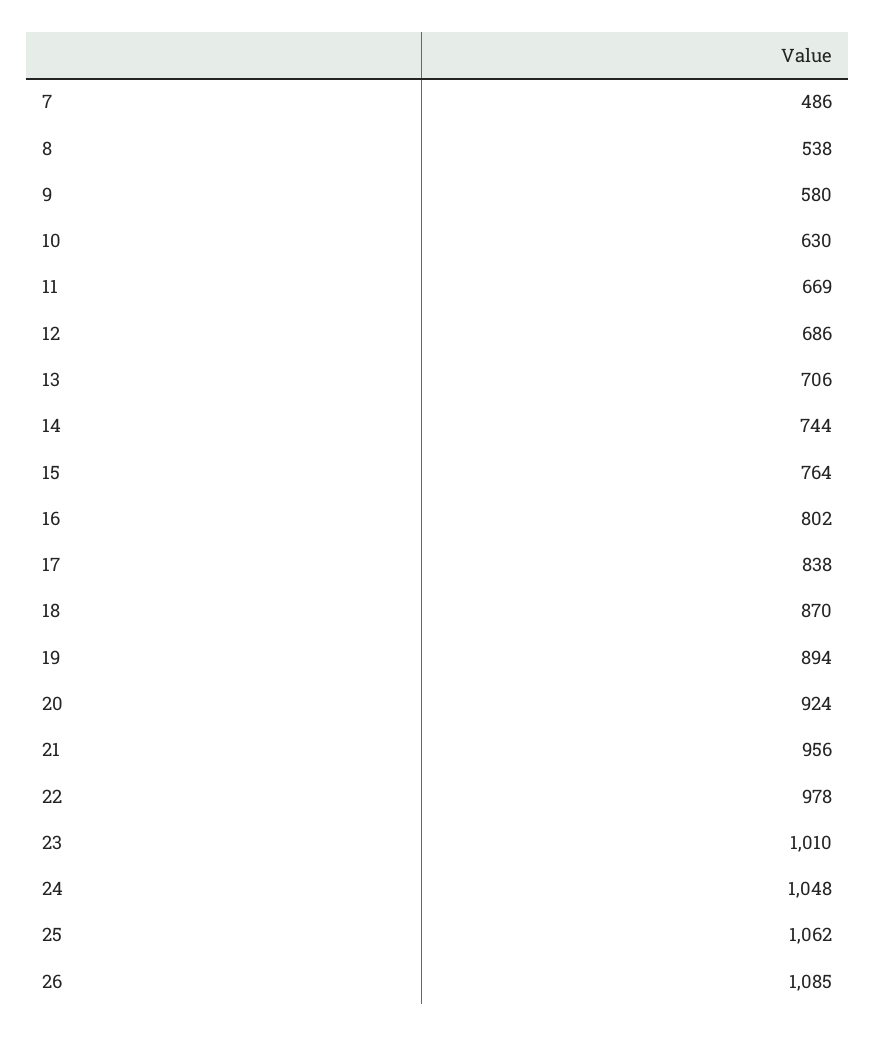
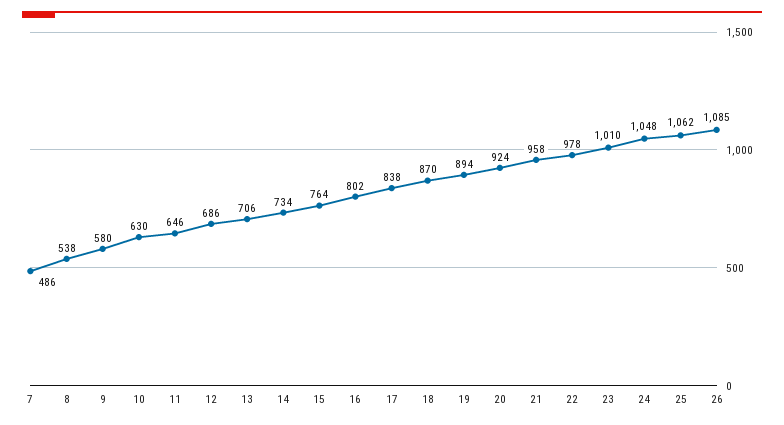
  {
    "7": 486,
    "8": 538,
    "9": 580,
    "10": 630,
-   "11": 669,
+   "11": 646,
    "12": 686,
    "13": 706,
-   "14": 744,
+   "14": 734,
    "15": 764,
    "16": 802,
    "17": 838,
    "18": 870,
    "19": 894,
    "20": 924,
-   "21": 956,
+   "21": 958,
    "22": 978,
    "23": 1010,
    "24": 1048,
    "25": 1062,
    "26": 1085
  }

